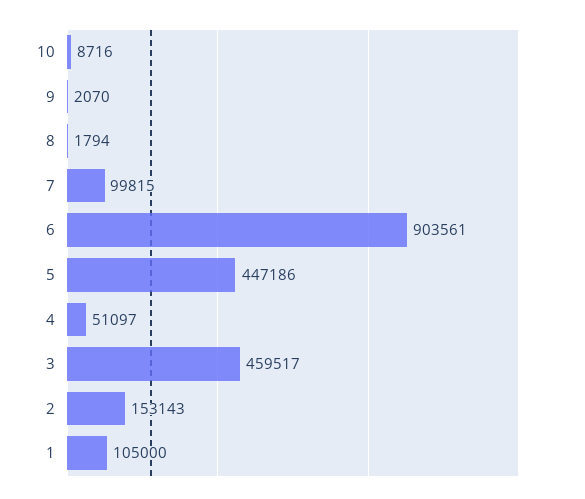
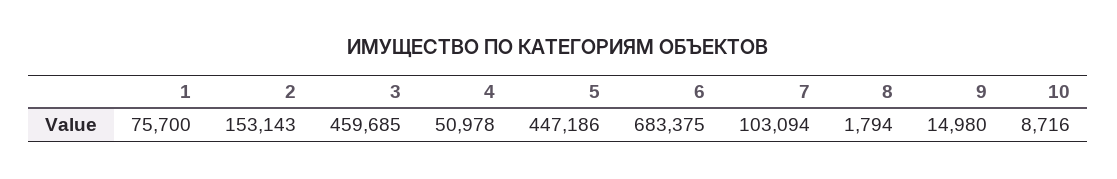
  {
    "10": 8716,
-   "9": 2070,
+   "9": 14980,
    "8": 1794,
-   "7": 99815,
+   "7": 103094,
-   "6": 903561,
+   "6": 683375,
    "5": 447186,
-   "4": 51097,
+   "4": 50978,
-   "3": 459517,
+   "3": 459685,
    "2": 153143,
-   "1": 105000
+   "1": 75700
  }

